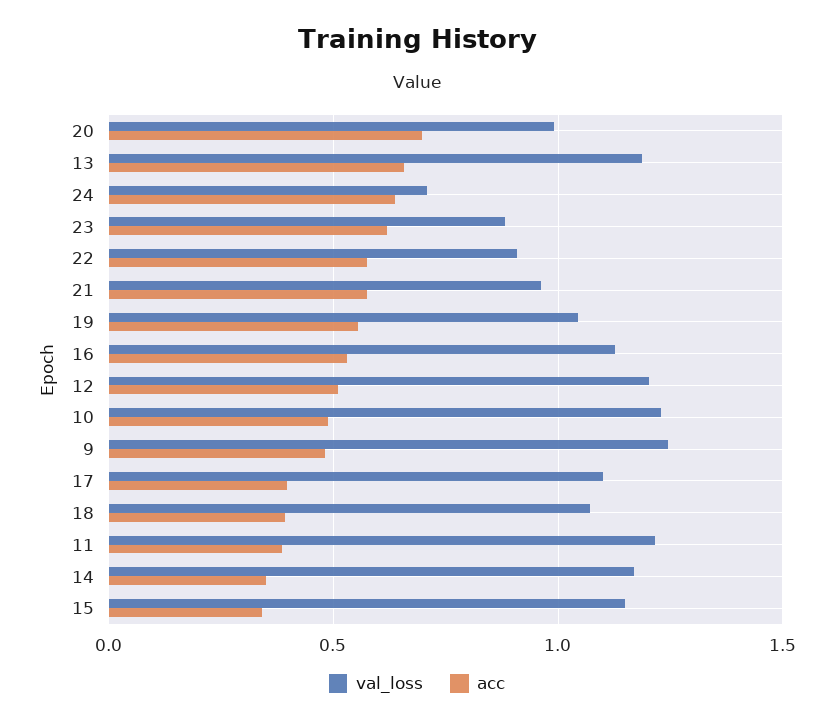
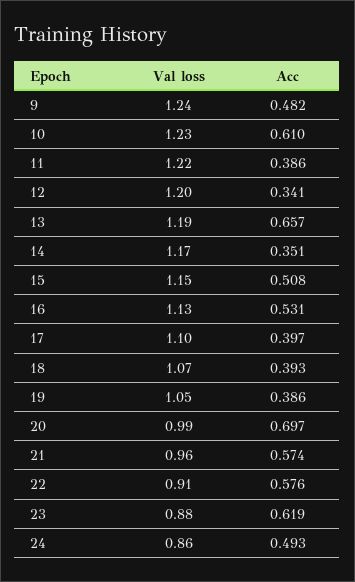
  {
    "val_loss": {
      "20": 0.99,
      "13": 1.19,
-     "24": 0.7,
+     "24": 0.86,
      "23": 0.88,
      "22": 0.91,
      "21": 0.96,
      "19": 1.05,
      "16": 1.13,
      "12": 1.2,
      "10": 1.23,
      "9": 1.24,
      "17": 1.1,
      "18": 1.07,
      "11": 1.22,
      "14": 1.17,
      "15": 1.15
    },
    "acc": {
      "20": 0.697,
      "13": 0.657,
-     "24": 0.65,
+     "24": 0.493,
      "23": 0.619,
      "22": 0.576,
      "21": 0.574,
-     "19": 0.55,
+     "19": 0.386,
      "16": 0.531,
-     "12": 0.5,
+     "12": 0.341,
-     "10": 0.5,
+     "10": 0.61,
      "9": 0.482,
      "17": 0.397,
      "18": 0.393,
      "11": 0.386,
      "14": 0.351,
-     "15": 0.35
+     "15": 0.508
    }
  }

